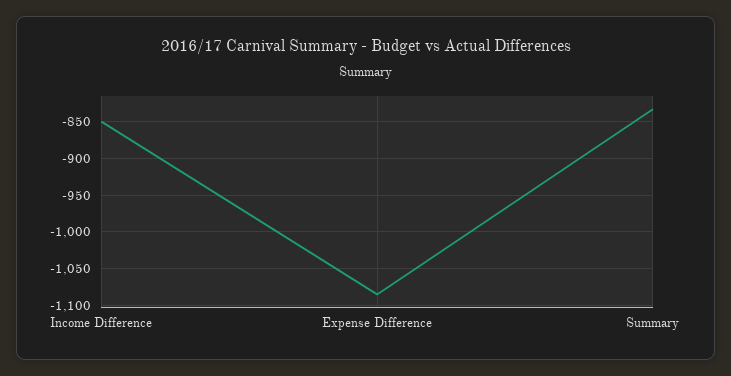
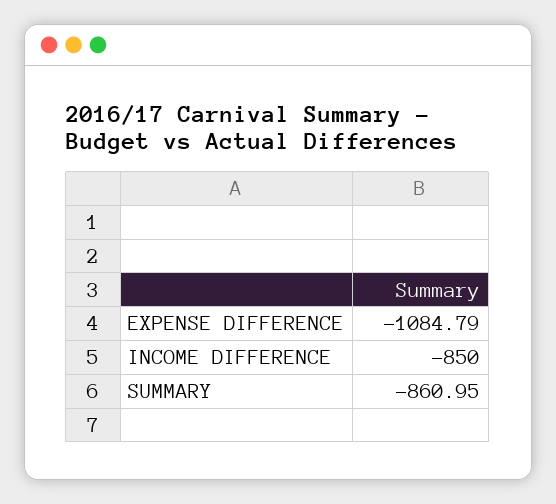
  {
    "Income Difference": -850,
    "Expense Difference": -1084.79,
-   "Summary": -830
+   "Summary": -860.95
  }

